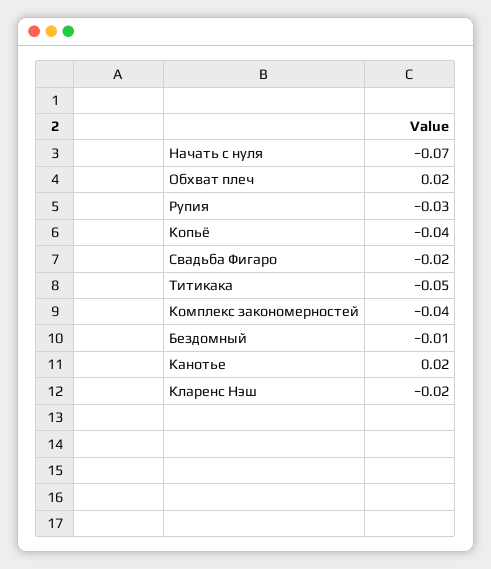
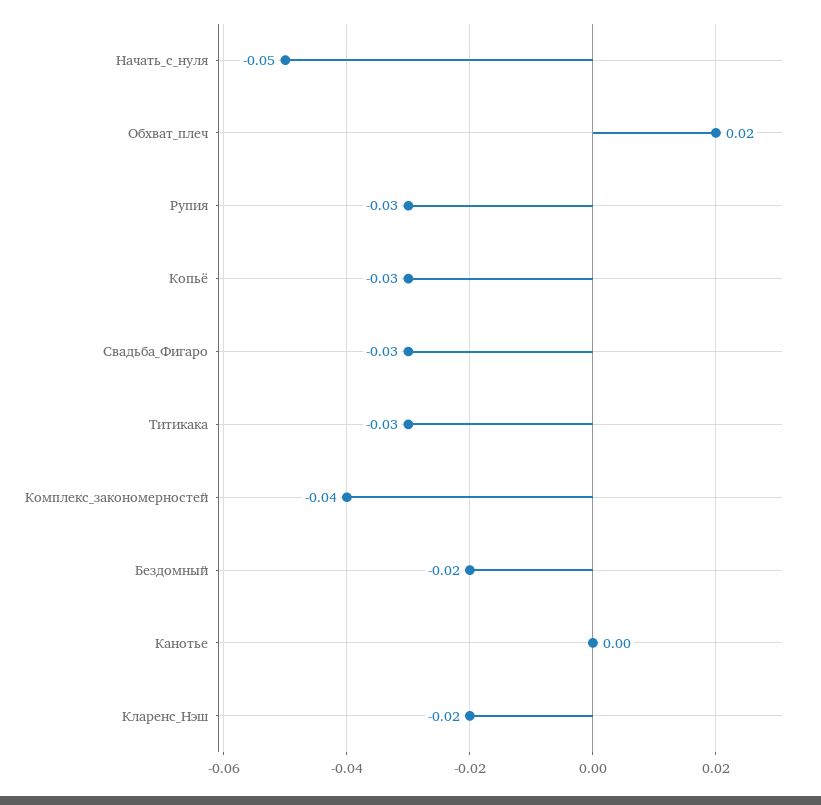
  {
-   "Начать с нуля": -0.07,
+   "Начать с нуля": -0.05,
    "Обхват плеч": 0.02,
    "Рупия": -0.03,
-   "Копьё": -0.04,
+   "Копьё": -0.03,
-   "Свадьба Фигаро": -0.02,
+   "Свадьба Фигаро": -0.03,
-   "Титикака": -0.05,
+   "Титикака": -0.03,
    "Комплекс закономерностей": -0.04,
-   "Бездомный": -0.01,
+   "Бездомный": -0.02,
-   "Канотье": 0.02,
+   "Канотье": 0,
    "Кларенс Нэш": -0.02
  }

